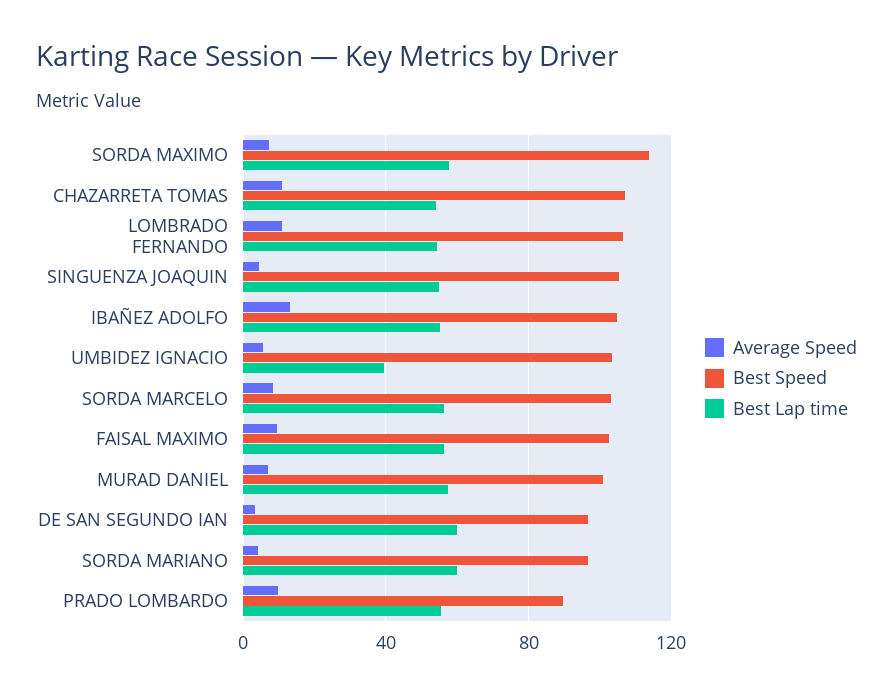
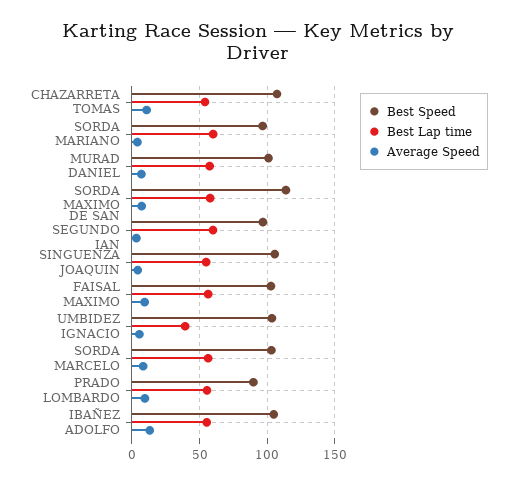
  {
    "Average Speed": {
      "SORDA MAXIMO": 5,
      "CHAZARRETA TOMAS": 10,
-     "LOMBRADO FERNANDO": 10,
      "SINGUENZA JOAQUIN": 5,
      "IBAÑEZ ADOLFO": 15,
      "UMBIDEZ IGNACIO": 5,
      "SORDA MARCELO": 10,
      "FAISAL MAXIMO": 10,
      "MURAD DANIEL": 5,
      "DE SAN SEGUNDO IAN": 5,
      "SORDA MARIANO": 5,
      "PRADO LOMBARDO": 10
    },
    "Best Speed": {
      "SORDA MAXIMO": 115,
      "CHAZARRETA TOMAS": 105,
-     "LOMBRADO FERNANDO": 105,
      "SINGUENZA JOAQUIN": 105,
      "IBAÑEZ ADOLFO": 105,
      "UMBIDEZ IGNACIO": 105,
      "SORDA MARCELO": 105,
      "FAISAL MAXIMO": 105,
      "MURAD DANIEL": 100,
      "DE SAN SEGUNDO IAN": 95,
      "SORDA MARIANO": 95,
      "PRADO LOMBARDO": 90
    },
    "Best Lap time": {
      "SORDA MAXIMO": 60,
      "CHAZARRETA TOMAS": 55,
-     "LOMBRADO FERNANDO": 55,
      "SINGUENZA JOAQUIN": 55,
      "IBAÑEZ ADOLFO": 55,
      "UMBIDEZ IGNACIO": 40,
      "SORDA MARCELO": 55,
      "FAISAL MAXIMO": 55,
      "MURAD DANIEL": 55,
      "DE SAN SEGUNDO IAN": 60,
      "SORDA MARIANO": 60,
      "PRADO LOMBARDO": 55
    }
  }

